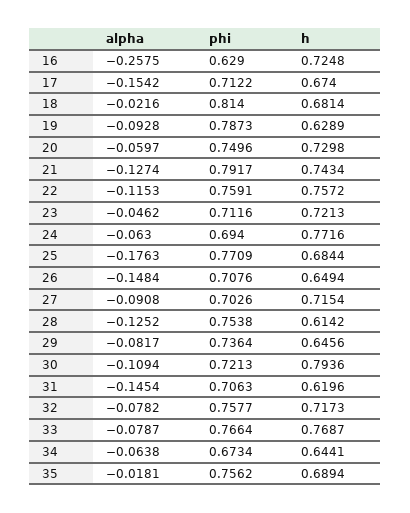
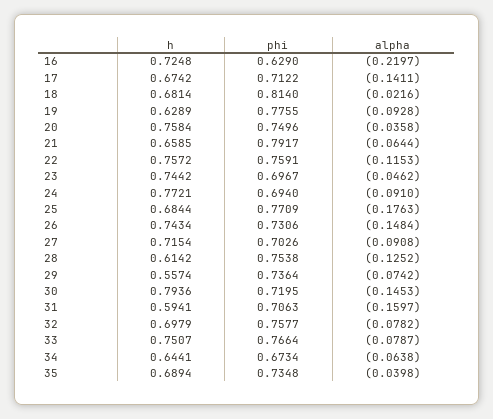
  {
    "alpha": {
-     "16": -0.2575,
+     "16": -0.2197,
-     "17": -0.1542,
+     "17": -0.1411,
      "18": -0.0216,
      "19": -0.0928,
-     "20": -0.0597,
+     "20": -0.0358,
-     "21": -0.1274,
+     "21": -0.0644,
      "22": -0.1153,
      "23": -0.0462,
-     "24": -0.063,
+     "24": -0.091,
      "25": -0.1763,
      "26": -0.1484,
      "27": -0.0908,
      "28": -0.1252,
-     "29": -0.0817,
+     "29": -0.0742,
-     "30": -0.1094,
+     "30": -0.1453,
-     "31": -0.1454,
+     "31": -0.1597,
      "32": -0.0782,
      "33": -0.0787,
      "34": -0.0638,
-     "35": -0.0181
+     "35": -0.0398
    },
    "phi": {
      "16": 0.629,
      "17": 0.7122,
      "18": 0.814,
-     "19": 0.7873,
+     "19": 0.7755,
      "20": 0.7496,
      "21": 0.7917,
      "22": 0.7591,
-     "23": 0.7116,
+     "23": 0.6967,
      "24": 0.694,
      "25": 0.7709,
-     "26": 0.7076,
+     "26": 0.7306,
      "27": 0.7026,
      "28": 0.7538,
      "29": 0.7364,
-     "30": 0.7213,
+     "30": 0.7195,
      "31": 0.7063,
      "32": 0.7577,
      "33": 0.7664,
      "34": 0.6734,
-     "35": 0.7562
+     "35": 0.7348
    },
    "h": {
      "16": 0.7248,
-     "17": 0.674,
+     "17": 0.6742,
      "18": 0.6814,
      "19": 0.6289,
-     "20": 0.7298,
+     "20": 0.7584,
-     "21": 0.7434,
+     "21": 0.6585,
      "22": 0.7572,
-     "23": 0.7213,
+     "23": 0.7442,
-     "24": 0.7716,
+     "24": 0.7721,
      "25": 0.6844,
-     "26": 0.6494,
+     "26": 0.7434,
      "27": 0.7154,
      "28": 0.6142,
-     "29": 0.6456,
+     "29": 0.5574,
      "30": 0.7936,
-     "31": 0.6196,
+     "31": 0.5941,
-     "32": 0.7173,
+     "32": 0.6979,
-     "33": 0.7687,
+     "33": 0.7507,
      "34": 0.6441,
      "35": 0.6894
    }
  }

